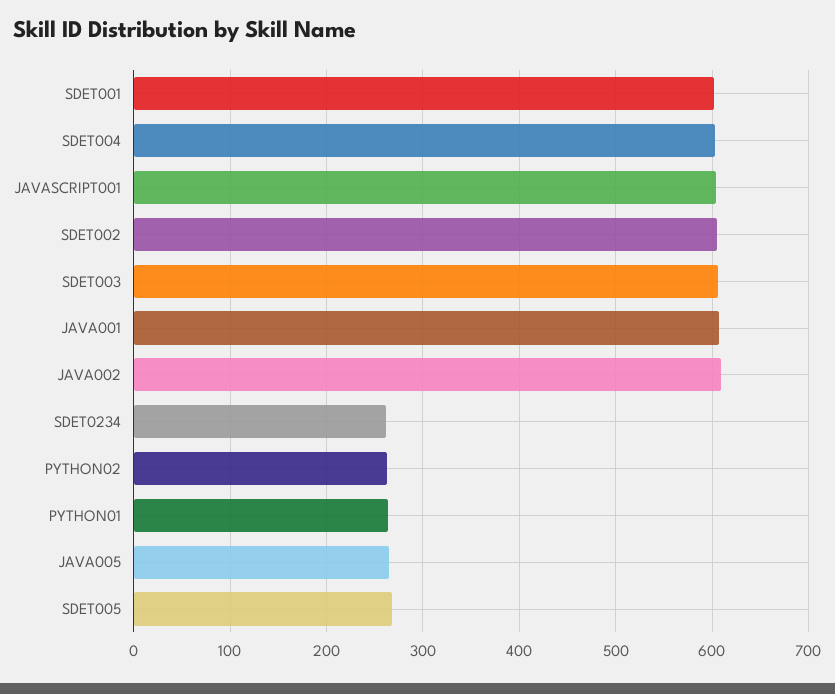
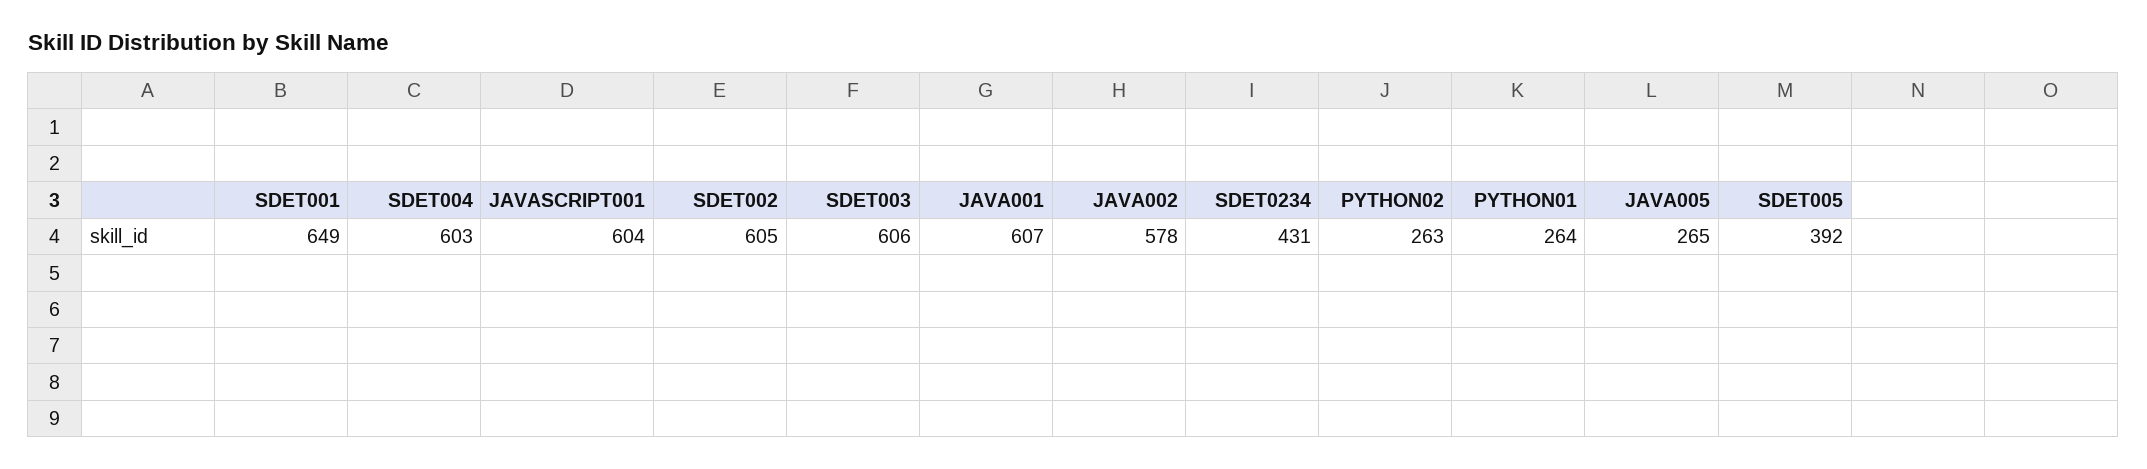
  {
-   "SDET001": 600,
+   "SDET001": 649,
    "SDET004": 603,
    "JAVASCRIPT001": 604,
    "SDET002": 605,
    "SDET003": 606,
    "JAVA001": 607,
-   "JAVA002": 610,
+   "JAVA002": 578,
-   "SDET0234": 260,
+   "SDET0234": 431,
    "PYTHON02": 263,
    "PYTHON01": 264,
    "JAVA005": 265,
-   "SDET005": 270
+   "SDET005": 392
  }

